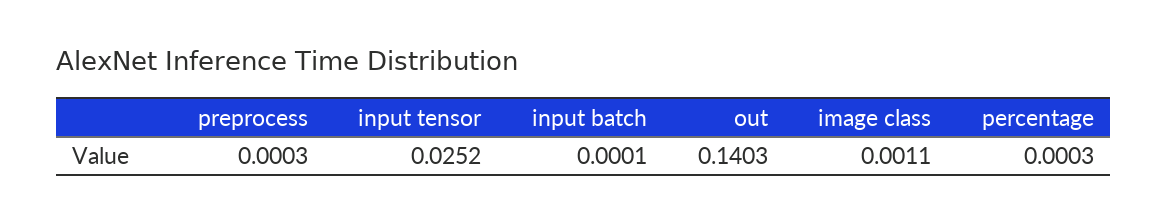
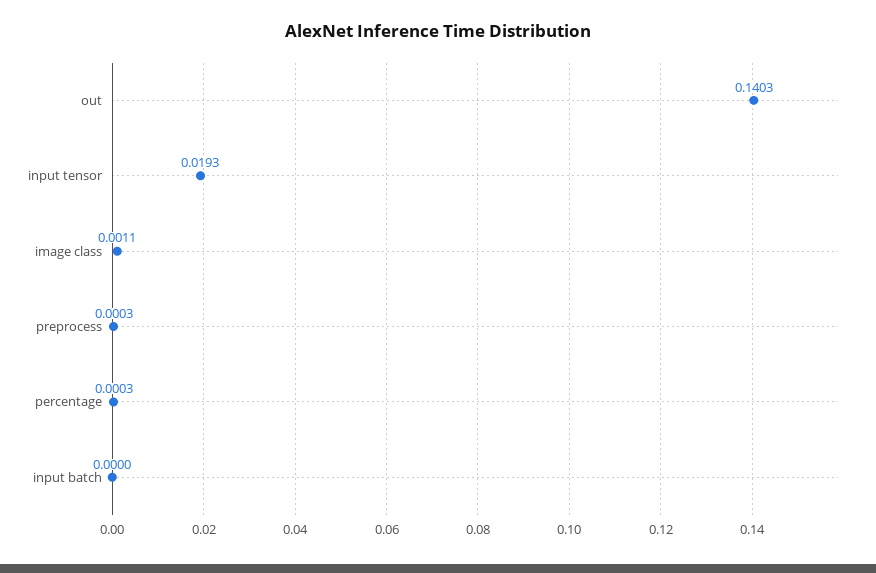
  {
    "preprocess": 0.0003,
-   "input tensor": 0.0252,
+   "input tensor": 0.0193,
-   "input batch": 0.0001,
+   "input batch": 0,
    "out": 0.1403,
    "image class": 0.0011,
    "percentage": 0.0003
  }

